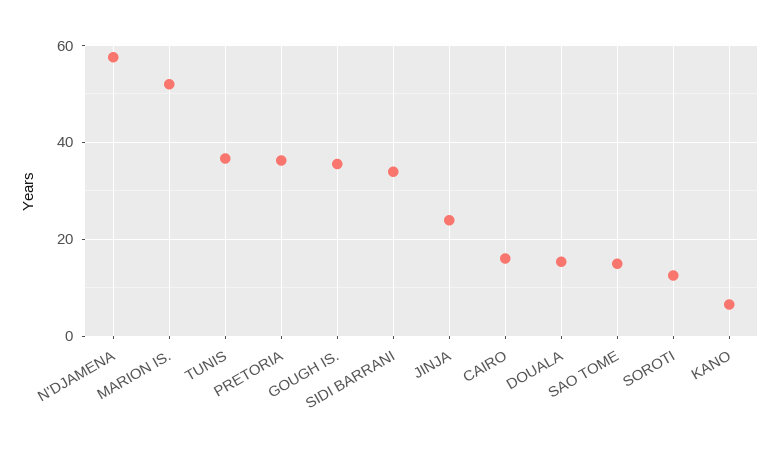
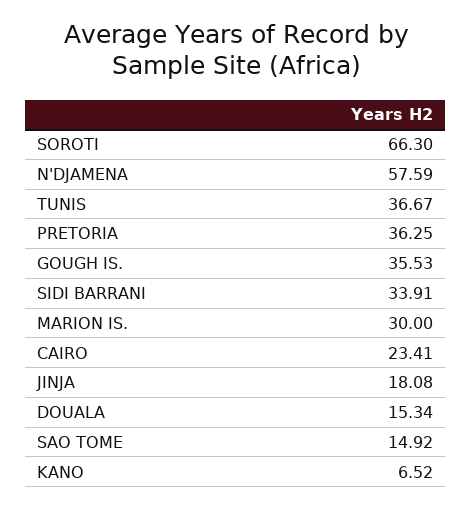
  {
    "N'DJAMENA": 57.59,
-   "MARION IS.": 52,
+   "MARION IS.": 30,
    "TUNIS": 36.67,
    "PRETORIA": 36.25,
    "GOUGH IS.": 35.53,
    "SIDI BARRANI": 33.91,
-   "JINJA": 24,
+   "JINJA": 18.08,
-   "CAIRO": 16,
+   "CAIRO": 23.41,
    "DOUALA": 15.34,
    "SAO TOME": 14.92,
-   "SOROTI": 12,
+   "SOROTI": 66.3,
    "KANO": 6.52
  }

